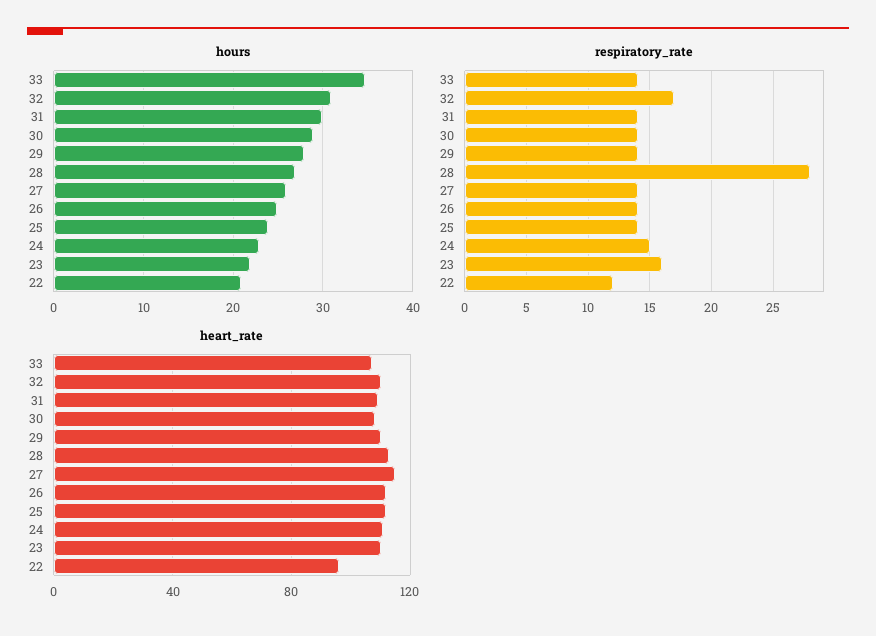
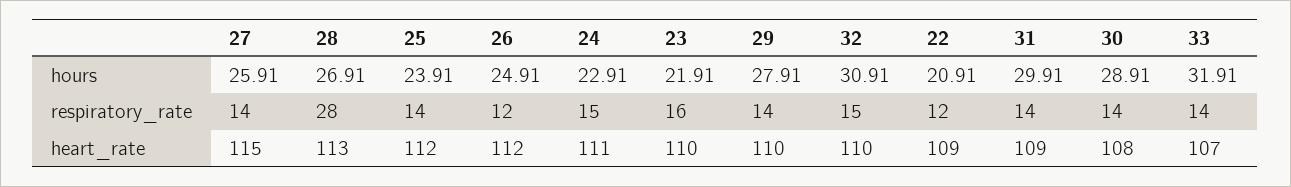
  {
    "hours": {
-     "33": 35,
+     "33": 31.91,
      "32": 30.91,
      "31": 29.91,
      "30": 28.91,
      "29": 27.91,
      "28": 26.91,
      "27": 25.91,
      "26": 24.91,
      "25": 23.91,
      "24": 22.91,
      "23": 21.91,
      "22": 20.91
    },
    "respiratory_rate": {
      "33": 14,
-     "32": 17,
+     "32": 15,
      "31": 14,
      "30": 14,
      "29": 14,
      "28": 28,
      "27": 14,
-     "26": 14,
+     "26": 12,
      "25": 14,
      "24": 15,
      "23": 16,
      "22": 12
    },
    "heart_rate": {
      "33": 107,
      "32": 110,
      "31": 109,
      "30": 108,
      "29": 110,
      "28": 113,
      "27": 115,
      "26": 112,
      "25": 112,
      "24": 111,
      "23": 110,
-     "22": 95
+     "22": 109
    }
  }

